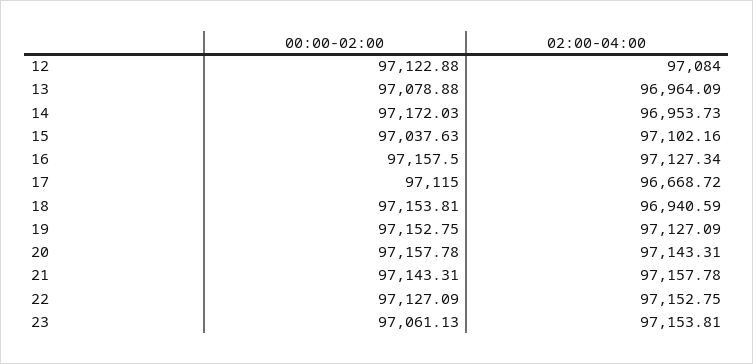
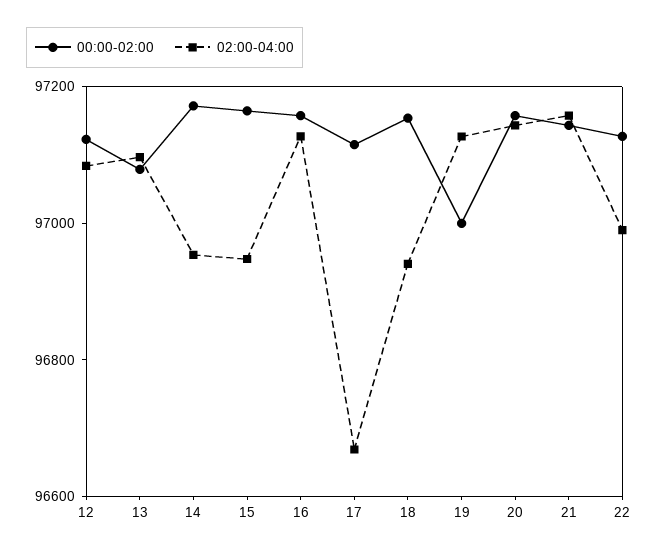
  {
    "00:00-02:00": {
      "12": 97122.88,
      "13": 97078.88,
      "14": 97172.03,
-     "15": 97037.63,
+     "15": 97150,
      "16": 97157.5,
      "17": 97115,
      "18": 97153.81,
-     "19": 97152.75,
+     "19": 97000,
      "20": 97157.78,
      "21": 97143.31,
-     "22": 97127.09,
+     "22": 97127.09
-     "23": 97061.13
    },
    "02:00-04:00": {
      "12": 97084,
-     "13": 96964.09,
+     "13": 97100,
      "14": 96953.73,
-     "15": 97102.16,
+     "15": 96950,
      "16": 97127.34,
      "17": 96668.72,
      "18": 96940.59,
      "19": 97127.09,
      "20": 97143.31,
      "21": 97157.78,
-     "22": 97152.75,
+     "22": 97000
-     "23": 97153.81
    }
  }

